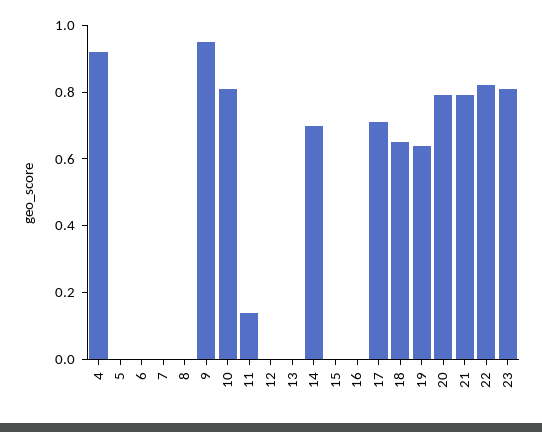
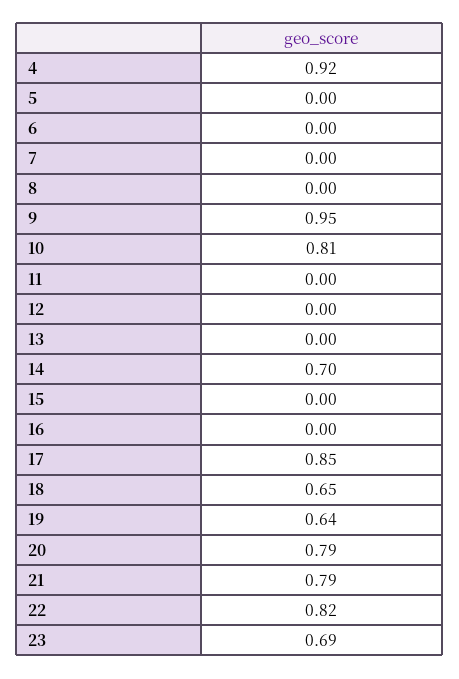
  {
    "4": 0.92,
    "5": 0,
    "6": 0,
    "7": 0,
    "8": 0,
    "9": 0.95,
    "10": 0.81,
-   "11": 0.15,
+   "11": 0,
    "12": 0,
    "13": 0,
    "14": 0.7,
    "15": 0,
    "16": 0,
-   "17": 0.7,
+   "17": 0.85,
    "18": 0.65,
    "19": 0.64,
    "20": 0.79,
    "21": 0.79,
    "22": 0.82,
-   "23": 0.8
+   "23": 0.69
  }

